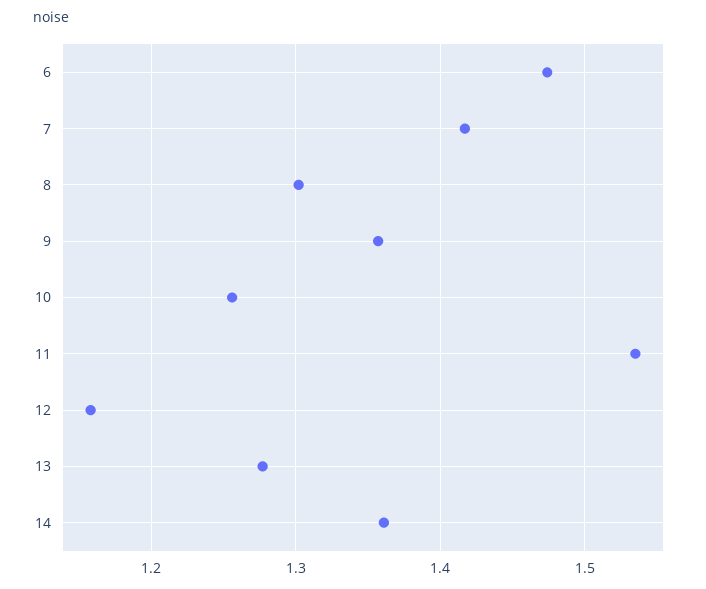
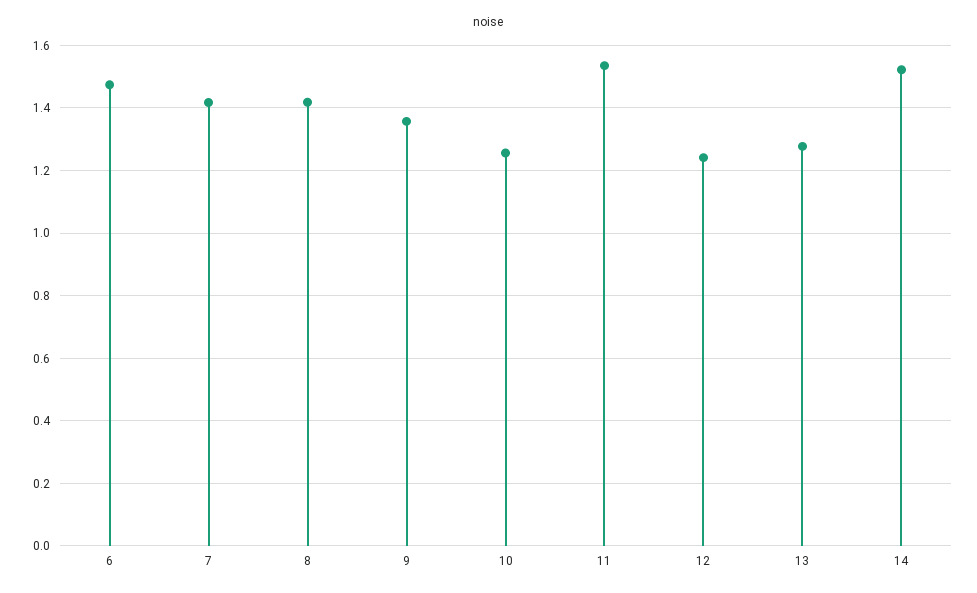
  {
    "6": 1.47,
    "7": 1.42,
-   "8": 1.3,
+   "8": 1.42,
    "9": 1.36,
    "10": 1.26,
    "11": 1.54,
-   "12": 1.16,
+   "12": 1.24,
    "13": 1.28,
-   "14": 1.36
+   "14": 1.52
  }

